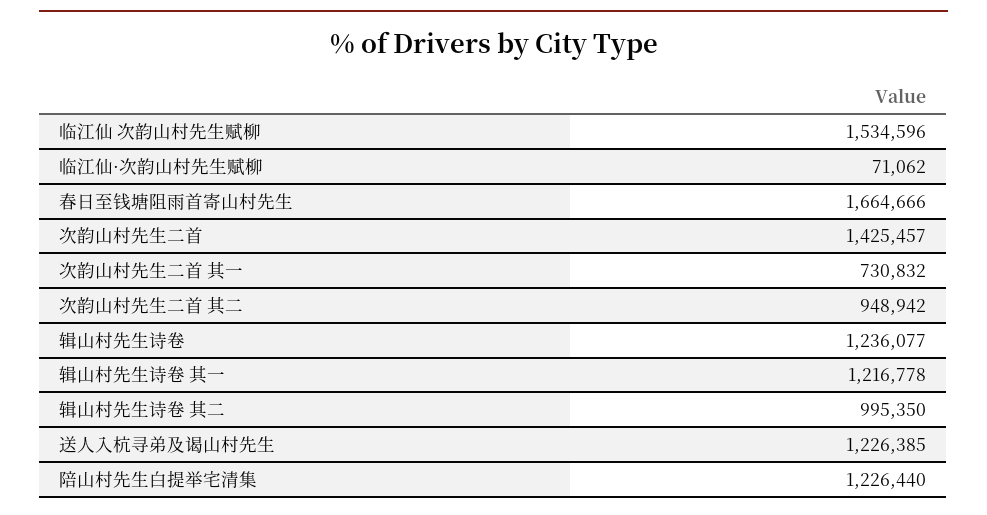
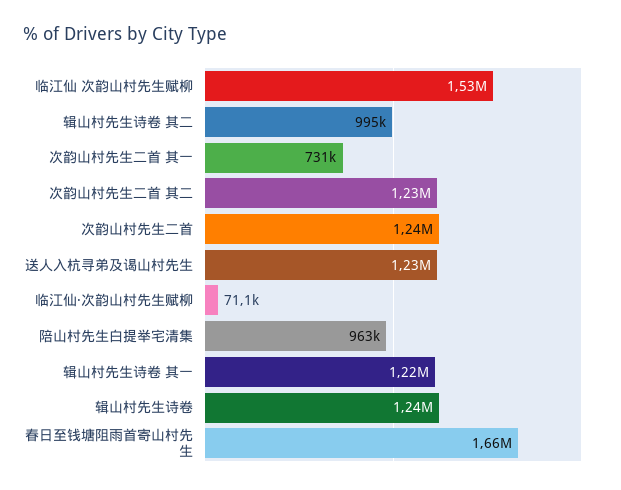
  {
    "临江仙 次韵山村先生赋柳": 1534596,
    "临江仙·次韵山村先生赋柳": 71062,
    "春日至钱塘阻雨首寄山村先生": 1664666,
-   "次韵山村先生二首": 1425457,
+   "次韵山村先生二首": 1240000,
    "次韵山村先生二首 其一": 730832,
-   "次韵山村先生二首 其二": 948942,
+   "次韵山村先生二首 其二": 1230000,
    "辑山村先生诗卷": 1236077,
    "辑山村先生诗卷 其一": 1216778,
    "辑山村先生诗卷 其二": 995350,
    "送人入杭寻弟及谒山村先生": 1226385,
-   "陪山村先生白提举宅清集": 1226440
+   "陪山村先生白提举宅清集": 963000
  }

